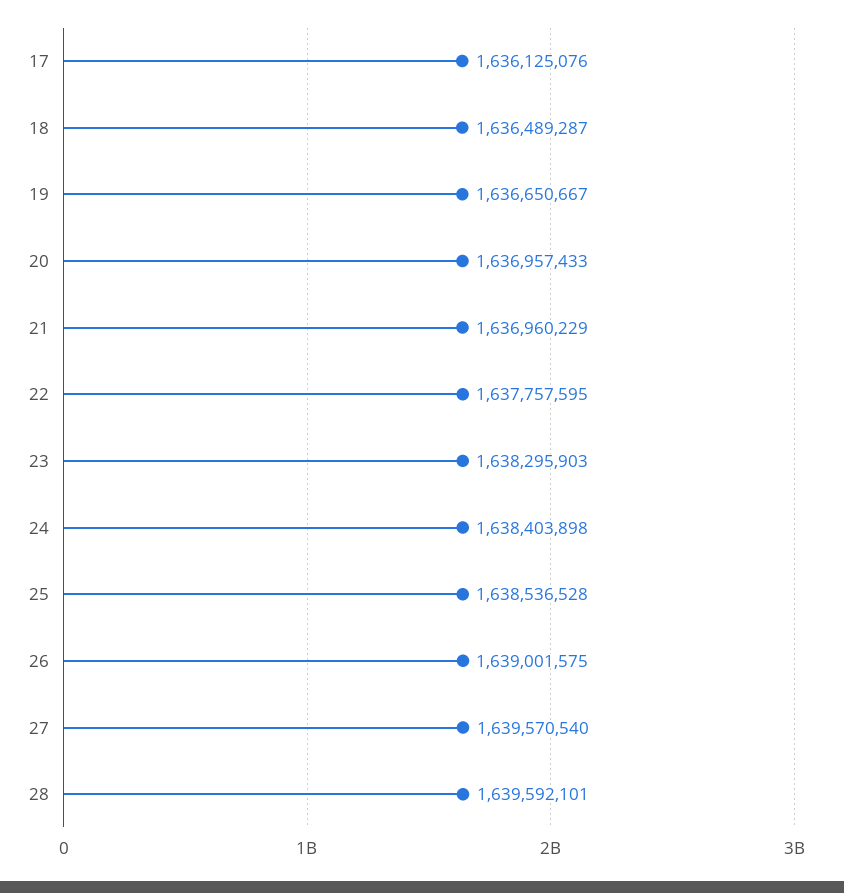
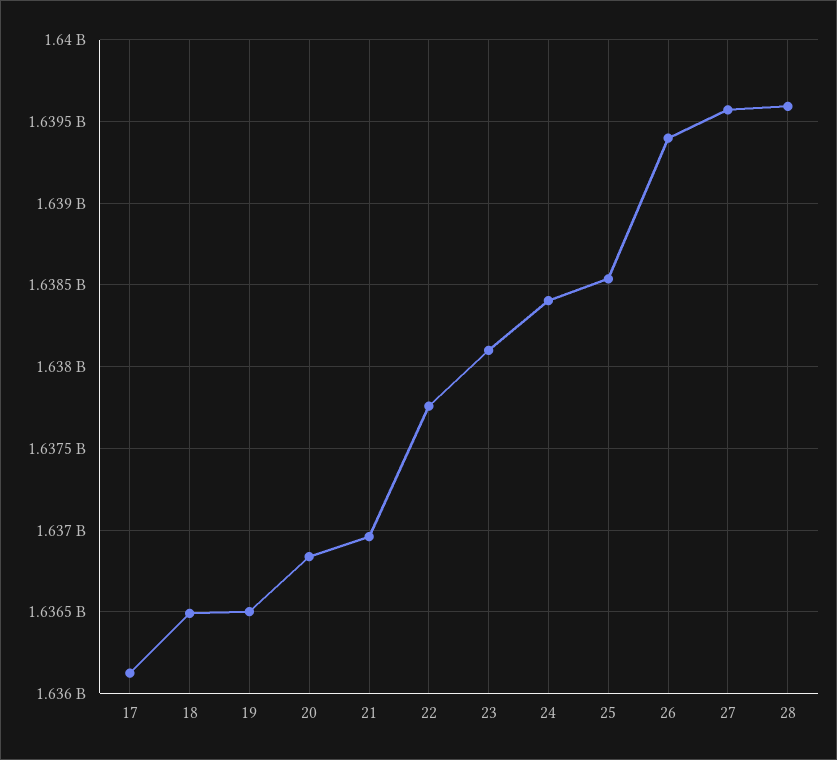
  {
    "17": 1636125076,
    "18": 1636489287,
-   "19": 1636650667,
+   "19": 1636500000,
-   "20": 1636957433,
+   "20": 1636850000,
    "21": 1636960229,
    "22": 1637757595,
-   "23": 1638295903,
+   "23": 1638100000,
    "24": 1638403898,
    "25": 1638536528,
-   "26": 1639001575,
+   "26": 1639400000,
    "27": 1639570540,
    "28": 1639592101
  }

